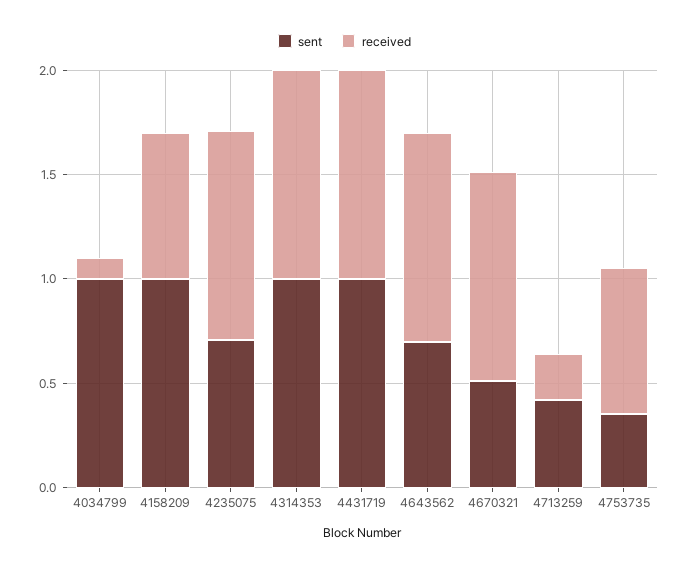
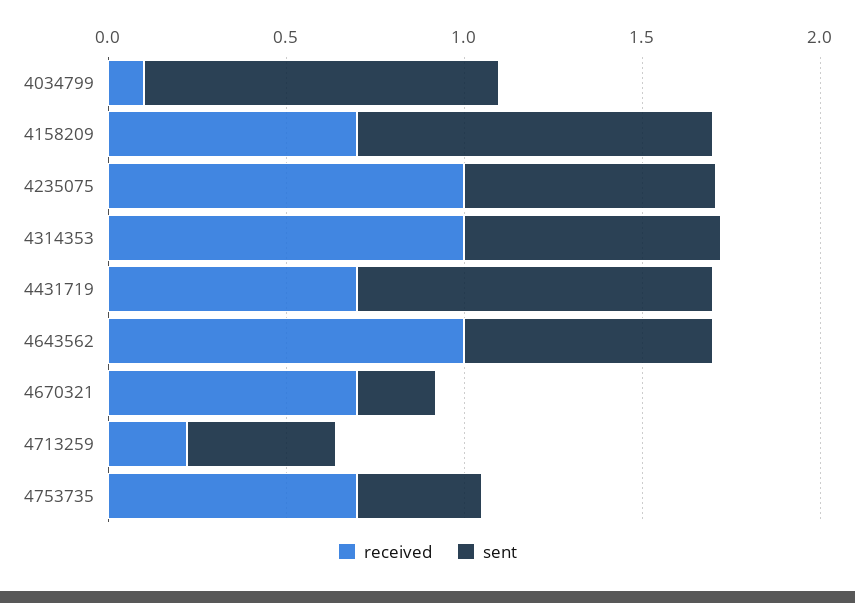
  {
    "sent": {
      "4034799": 1,
      "4158209": 1,
      "4235075": 0.7,
-     "4314353": 1,
+     "4314353": 0.7,
      "4431719": 1,
      "4643562": 0.7,
-     "4670321": 0.5,
+     "4670321": 0.2,
      "4713259": 0.4,
      "4753735": 0.4
    },
    "received": {
      "4034799": 0.1,
      "4158209": 0.7,
      "4235075": 1,
      "4314353": 1,
-     "4431719": 1,
+     "4431719": 0.7,
      "4643562": 1,
-     "4670321": 1,
+     "4670321": 0.7,
      "4713259": 0.2,
      "4753735": 0.7
    }
  }

